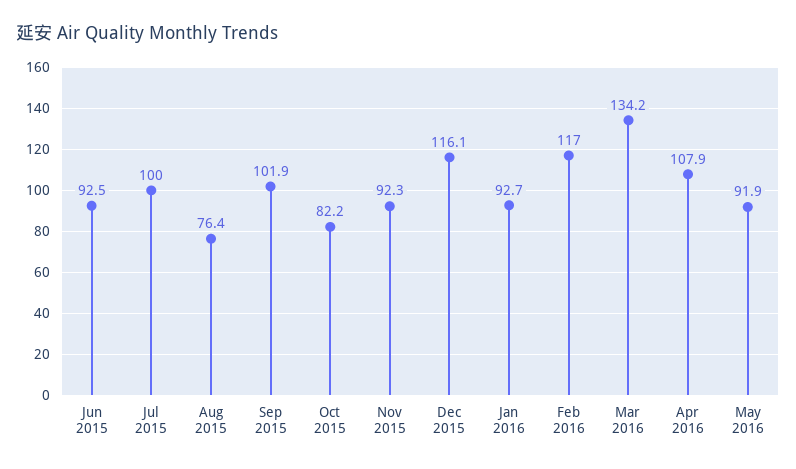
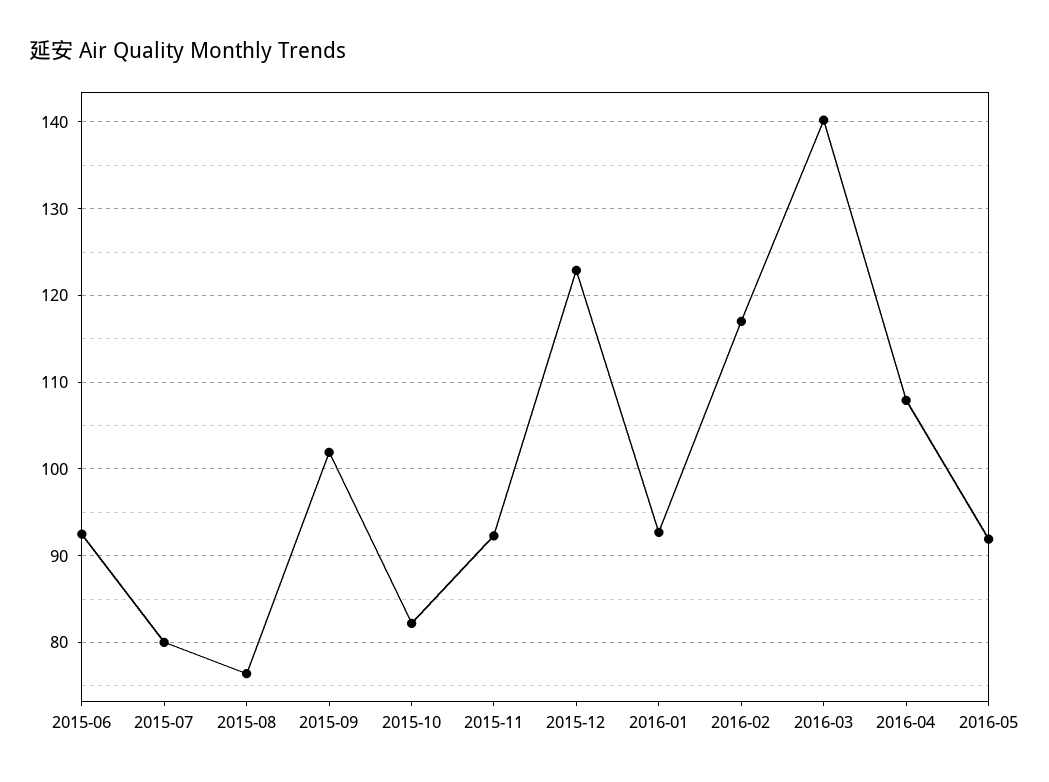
  {
    "Jun 2015": 92.5,
-   "Jul 2015": 100,
+   "Jul 2015": 80,
    "Aug 2015": 76.4,
    "Sep 2015": 101.9,
    "Oct 2015": 82.2,
    "Nov 2015": 92.3,
-   "Dec 2015": 116.1,
+   "Dec 2015": 123,
    "Jan 2016": 92.7,
    "Feb 2016": 117,
-   "Mar 2016": 134.2,
+   "Mar 2016": 140,
    "Apr 2016": 107.9,
    "May 2016": 91.9
  }

